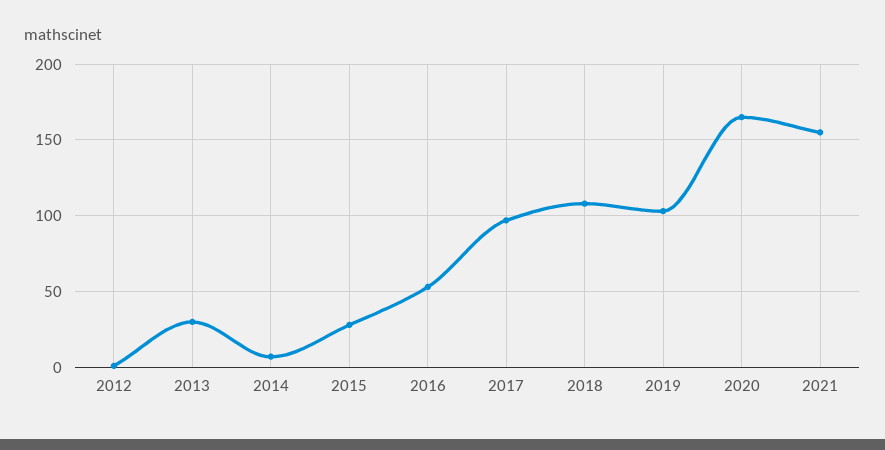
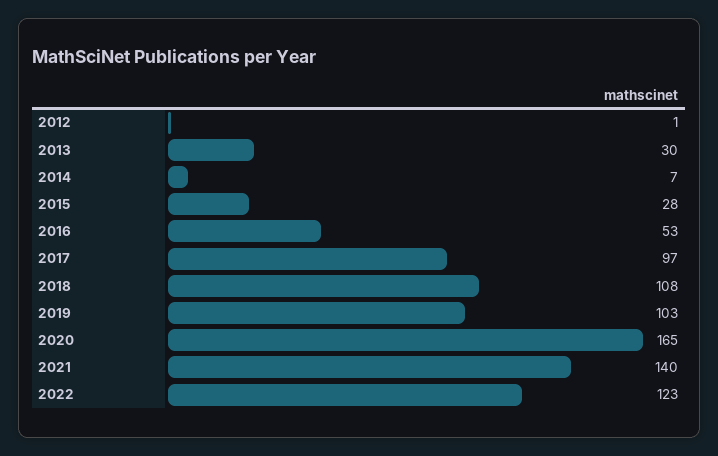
  {
    "2012": 1,
    "2013": 30,
    "2014": 7,
    "2015": 28,
    "2016": 53,
    "2017": 97,
    "2018": 108,
    "2019": 103,
    "2020": 165,
-   "2021": 155
+   "2021": 140,
+   "2022": 123
  }

